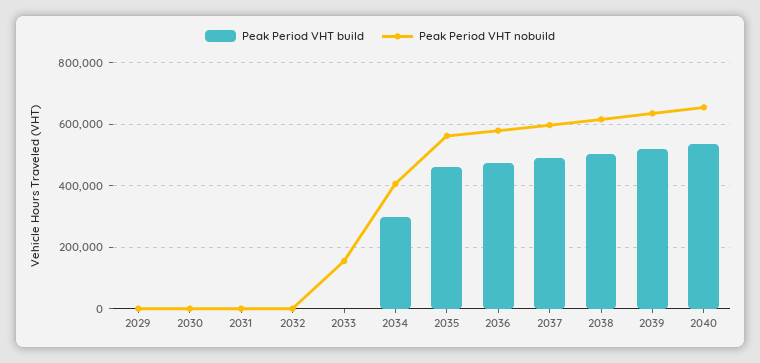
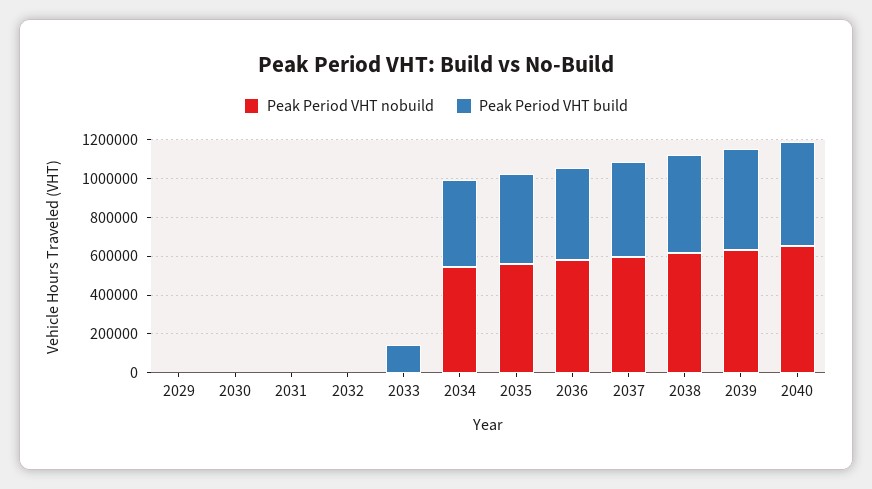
  {
    "Peak Period VHT build": {
      "2029": 0,
      "2030": 0,
      "2031": 0,
      "2032": 0,
-     "2033": 0,
+     "2033": 150000,
-     "2034": 300000,
+     "2034": 450000,
      "2035": 460000,
      "2036": 480000,
      "2037": 480000,
      "2038": 500000,
      "2039": 520000,
      "2040": 540000
    },
    "Peak Period VHT nobuild": {
      "2029": 0,
      "2030": 0,
      "2031": 0,
      "2032": 0,
-     "2033": 160000,
+     "2033": 0,
-     "2034": 400000,
+     "2034": 550000,
      "2035": 560000,
      "2036": 580000,
      "2037": 600000,
      "2038": 620000,
      "2039": 640000,
      "2040": 660000
    }
  }

